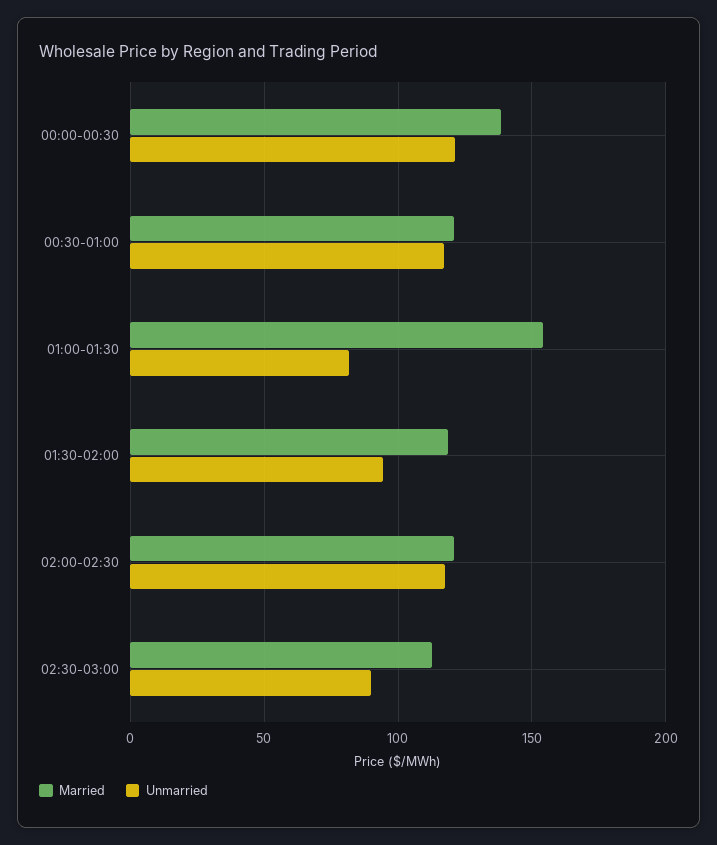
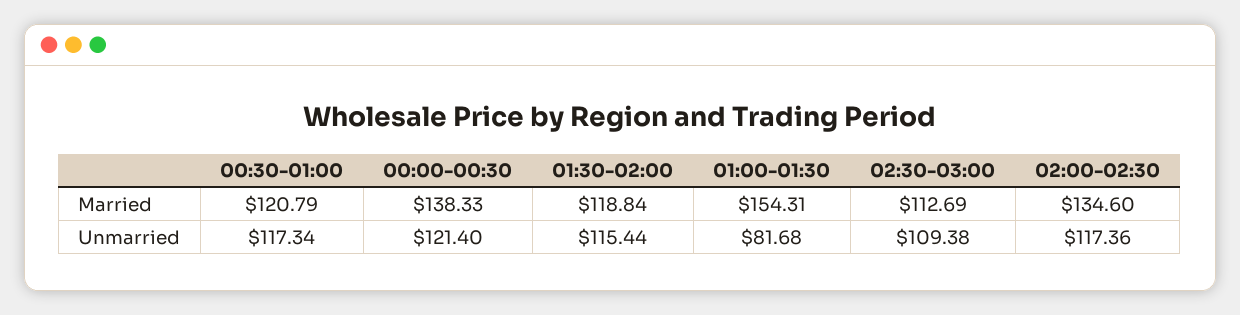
  {
    "Married": {
      "00:00-00:30": 138.33,
      "00:30-01:00": 120.79,
      "01:00-01:30": 154.31,
      "01:30-02:00": 118.84,
-     "02:00-02:30": 120,
+     "02:00-02:30": 134.6,
      "02:30-03:00": 112.69
    },
    "Unmarried": {
      "00:00-00:30": 121.4,
      "00:30-01:00": 117.34,
      "01:00-01:30": 81.68,
-     "01:30-02:00": 95,
+     "01:30-02:00": 115.44,
      "02:00-02:30": 117.36,
-     "02:30-03:00": 90
+     "02:30-03:00": 109.38
    }
  }

